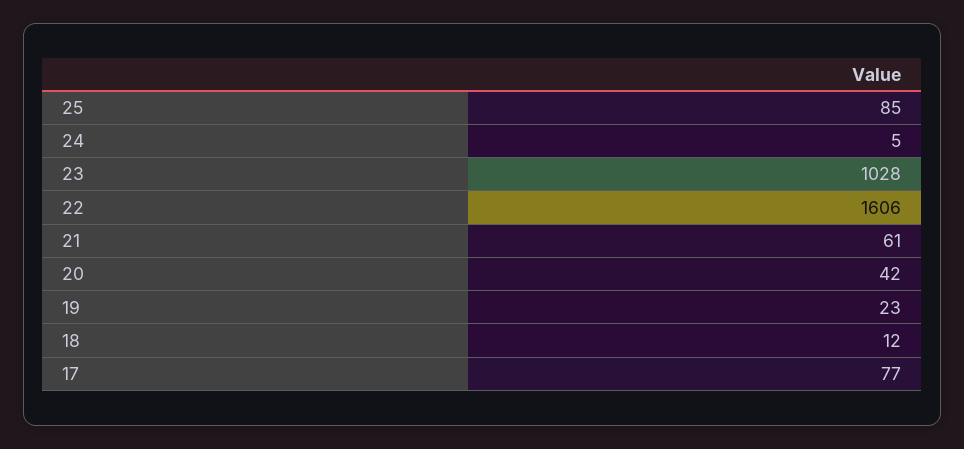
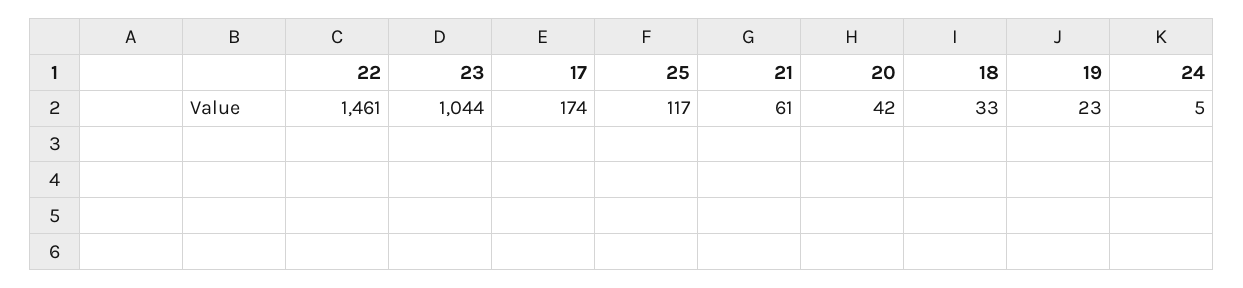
  {
-   "25": 85,
+   "25": 117,
    "24": 5,
-   "23": 1028,
+   "23": 1044,
-   "22": 1606,
+   "22": 1461,
    "21": 61,
    "20": 42,
    "19": 23,
-   "18": 12,
+   "18": 33,
-   "17": 77
+   "17": 174
  }

